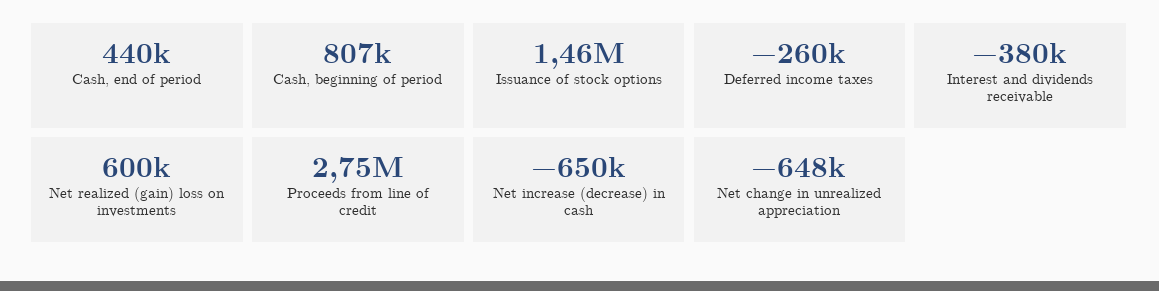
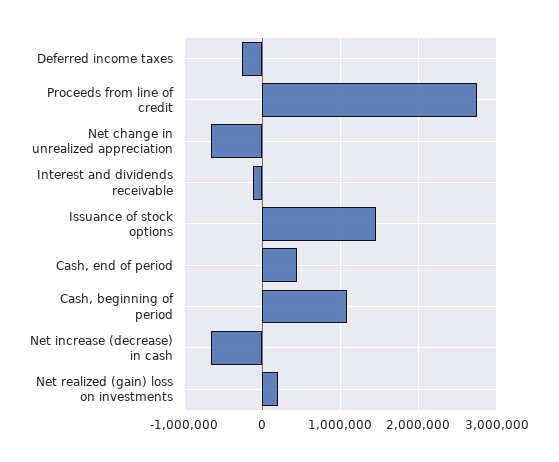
  {
    "Cash, end of period": 440000,
-   "Cash, beginning of period": 807000,
+   "Cash, beginning of period": 1100000,
    "Issuance of stock options": 1460000,
    "Deferred income taxes": -260000,
-   "Interest and dividends receivable": -380000,
+   "Interest and dividends receivable": -100000,
-   "Net realized (gain) loss on investments": 600000,
+   "Net realized (gain) loss on investments": 200000,
    "Proceeds from line of credit": 2750000,
    "Net increase (decrease) in cash": -650000,
    "Net change in unrealized appreciation": -648000
  }

